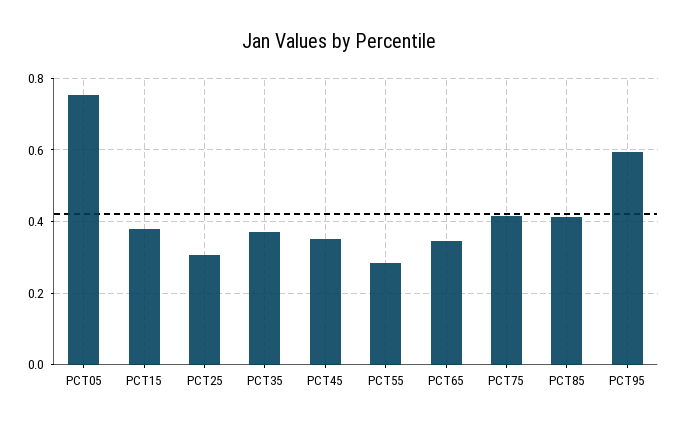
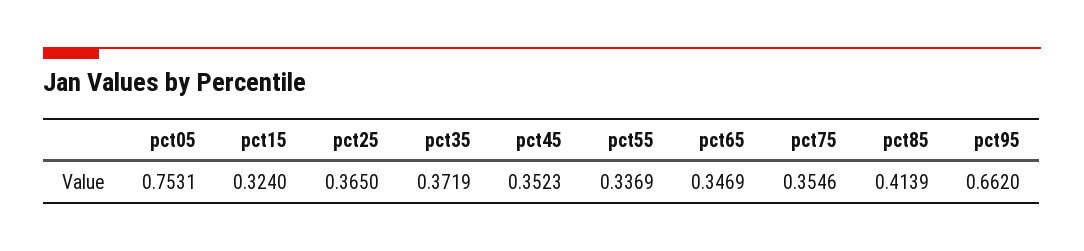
  {
    "PCT05": 0.7531,
-   "PCT15": 0.38,
+   "PCT15": 0.324,
-   "PCT25": 0.3,
+   "PCT25": 0.365,
    "PCT35": 0.3719,
    "PCT45": 0.3523,
-   "PCT55": 0.28,
+   "PCT55": 0.3369,
    "PCT65": 0.3469,
-   "PCT75": 0.42,
+   "PCT75": 0.3546,
    "PCT85": 0.4139,
-   "PCT95": 0.6
+   "PCT95": 0.662
  }

